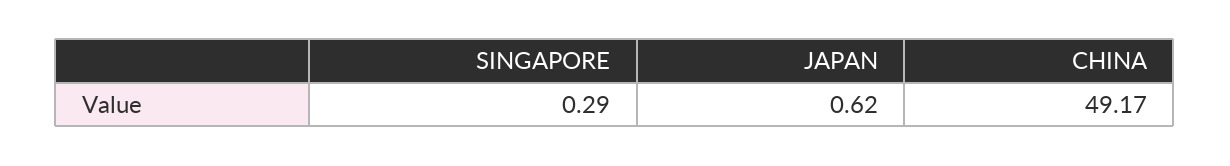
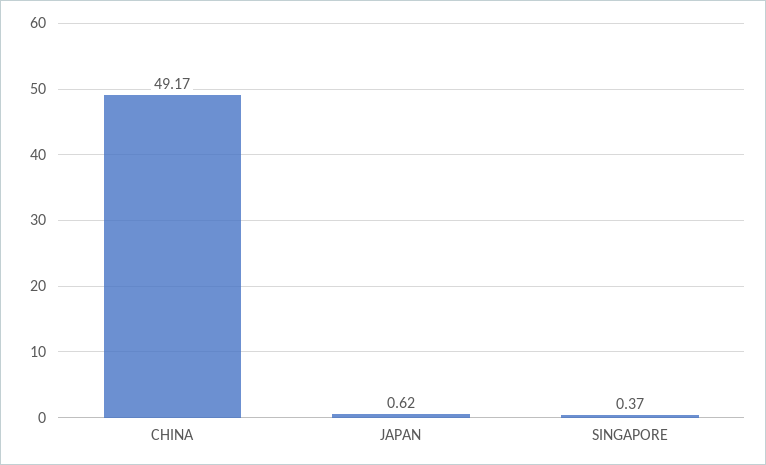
  {
-   "SINGAPORE": 0.29,
+   "SINGAPORE": 0.37,
    "JAPAN": 0.62,
    "CHINA": 49.17
  }

